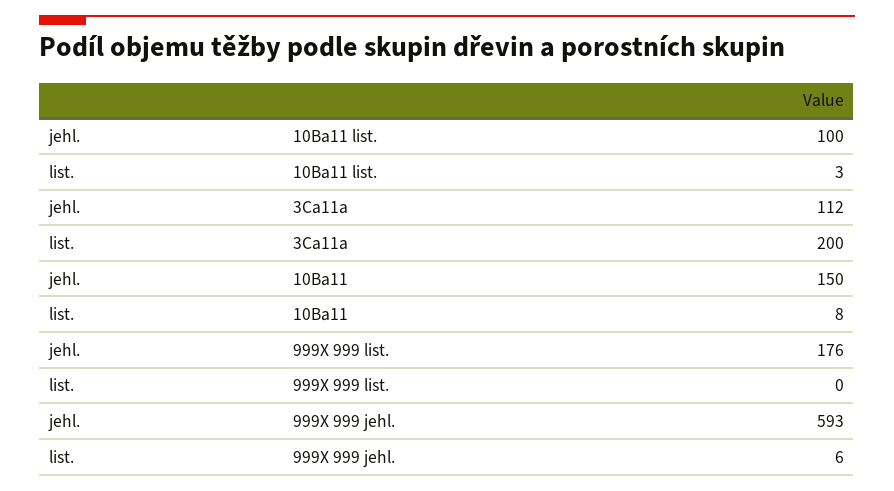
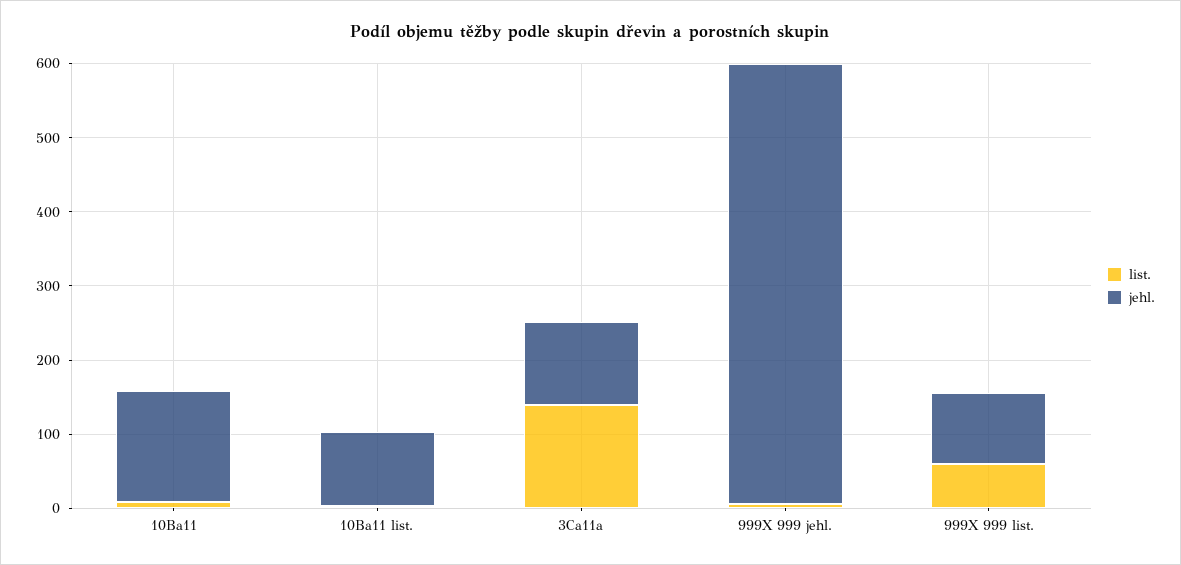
  {
    "jehl.": {
      "10Ba11 list.": 100,
      "3Ca11a": 112,
      "10Ba11": 150,
-     "999X 999 list.": 176,
+     "999X 999 list.": 100,
      "999X 999 jehl.": 593
    },
    "list.": {
      "10Ba11 list.": 3,
-     "3Ca11a": 200,
+     "3Ca11a": 140,
      "10Ba11": 8,
-     "999X 999 list.": 0,
+     "999X 999 list.": 60,
      "999X 999 jehl.": 6
    }
  }

